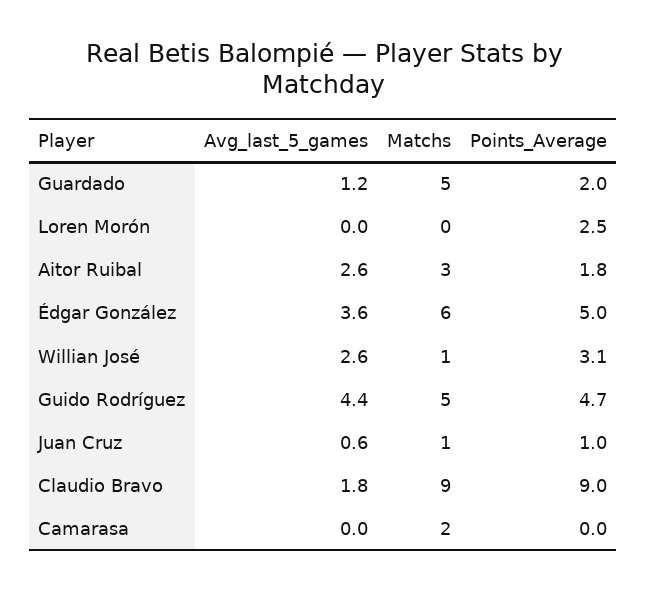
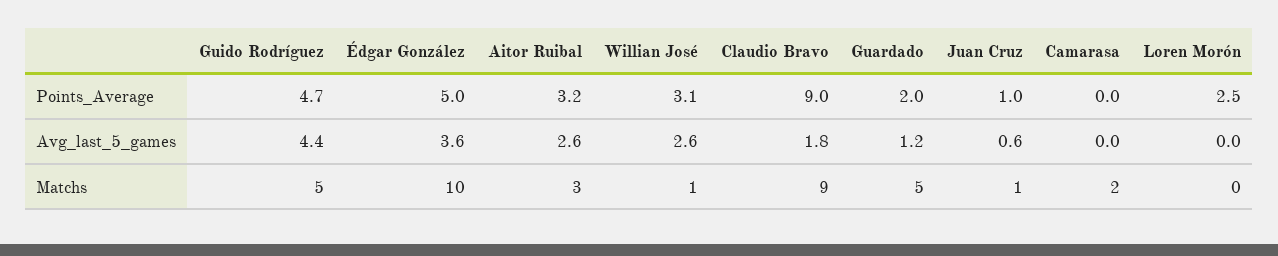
  {
    "Avg_last_5_games": {
      "Guardado": 1.2,
      "Loren Morón": 0,
      "Aitor Ruibal": 2.6,
      "Édgar González": 3.6,
      "Willian José": 2.6,
      "Guido Rodríguez": 4.4,
      "Juan Cruz": 0.6,
      "Claudio Bravo": 1.8,
      "Camarasa": 0
    },
    "Matchs": {
      "Guardado": 5,
      "Loren Morón": 0,
      "Aitor Ruibal": 3,
-     "Édgar González": 6,
+     "Édgar González": 10,
      "Willian José": 1,
      "Guido Rodríguez": 5,
      "Juan Cruz": 1,
      "Claudio Bravo": 9,
      "Camarasa": 2
    },
    "Points_Average": {
      "Guardado": 2,
      "Loren Morón": 2.5,
-     "Aitor Ruibal": 1.8,
+     "Aitor Ruibal": 3.2,
      "Édgar González": 5,
      "Willian José": 3.1,
      "Guido Rodríguez": 4.7,
      "Juan Cruz": 1,
      "Claudio Bravo": 9,
      "Camarasa": 0
    }
  }

